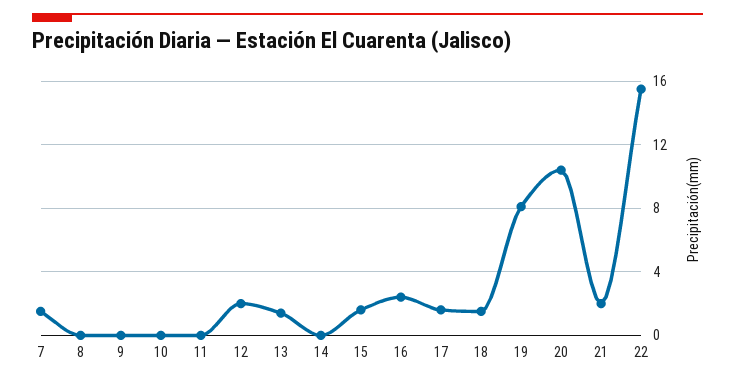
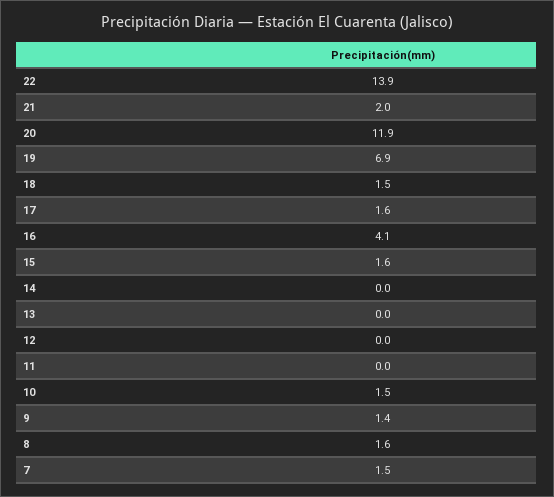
  {
    "7": 1.5,
-   "8": 0,
+   "8": 1.6,
-   "9": 0,
+   "9": 1.4,
-   "10": 0,
+   "10": 1.5,
    "11": 0,
-   "12": 2,
+   "12": 0,
-   "13": 1.5,
+   "13": 0,
    "14": 0,
    "15": 1.6,
-   "16": 2.5,
+   "16": 4.1,
    "17": 1.6,
    "18": 1.5,
-   "19": 8,
+   "19": 6.9,
-   "20": 10.5,
+   "20": 11.9,
    "21": 2,
-   "22": 15.5
+   "22": 13.9
  }

